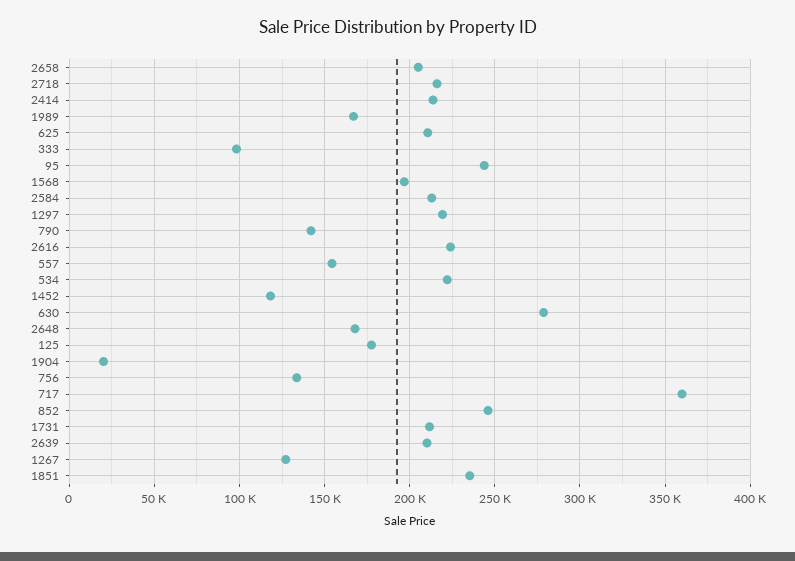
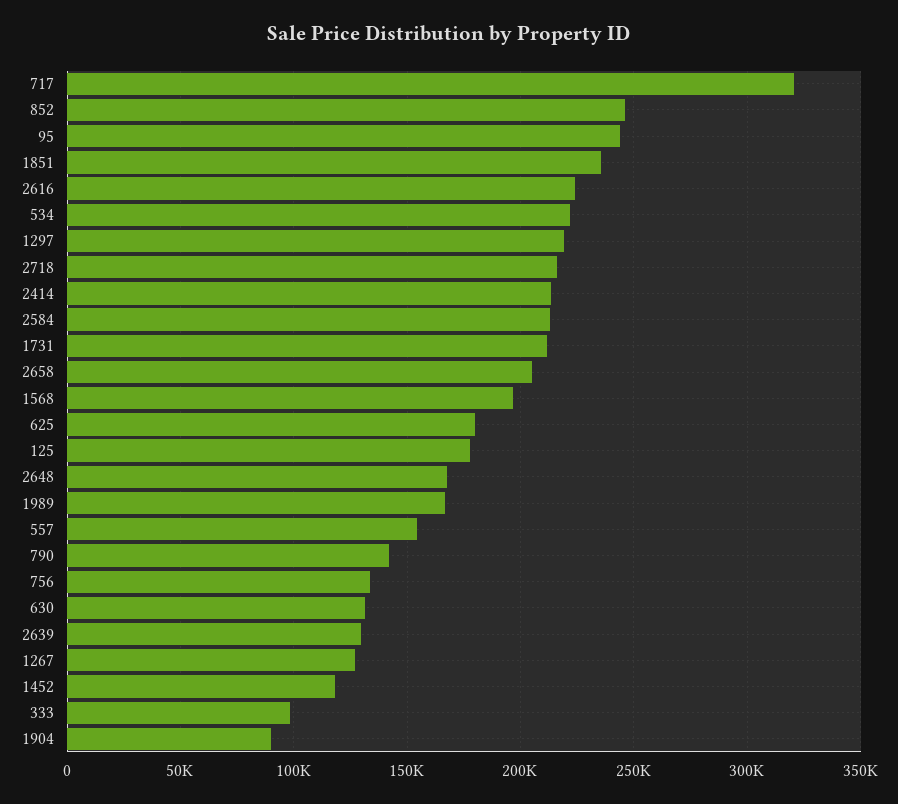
  {
    "2658": 205000,
    "2718": 215000,
    "2414": 215000,
    "1989": 165000,
-   "625": 210000,
+   "625": 180000,
    "333": 100000,
    "95": 245000,
    "1568": 195000,
    "2584": 215000,
    "1297": 220000,
    "790": 140000,
    "2616": 225000,
    "557": 155000,
    "534": 220000,
    "1452": 120000,
-   "630": 280000,
+   "630": 130000,
    "2648": 170000,
    "125": 180000,
-   "1904": 20000,
+   "1904": 90000,
    "756": 135000,
-   "717": 360000,
+   "717": 320000,
    "852": 245000,
    "1731": 210000,
-   "2639": 210000,
+   "2639": 130000,
    "1267": 125000,
    "1851": 235000
  }

